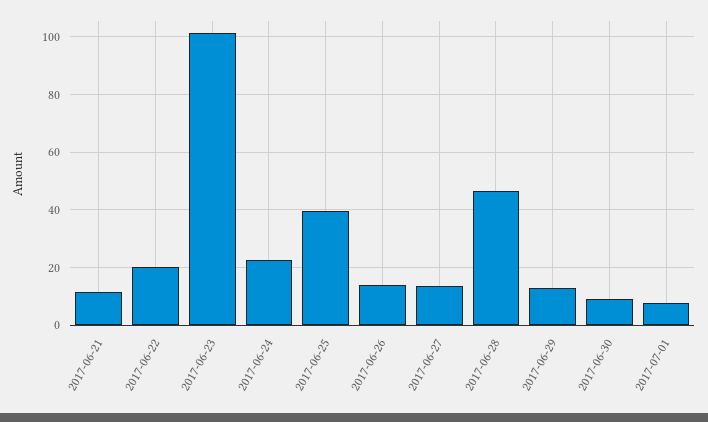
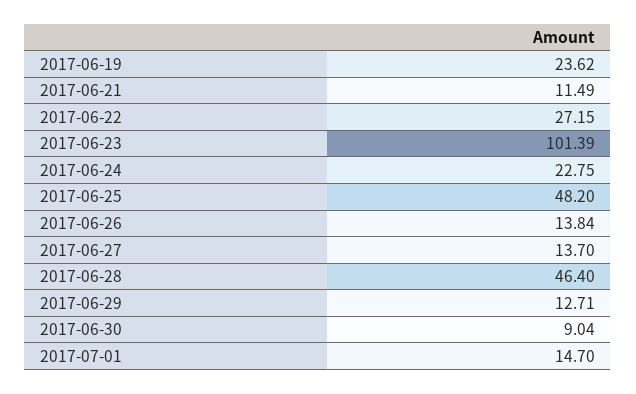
  {
    "2017-06-21": 11.49,
-   "2017-06-22": 20,
+   "2017-06-22": 27.15,
    "2017-06-23": 101.39,
    "2017-06-24": 22.75,
-   "2017-06-25": 40,
+   "2017-06-25": 48.2,
    "2017-06-26": 13.84,
    "2017-06-27": 13.7,
    "2017-06-28": 46.4,
    "2017-06-29": 12.71,
    "2017-06-30": 9.04,
-   "2017-07-01": 7.5
+   "2017-07-01": 14.7,
+   "2017-06-19": 23.62
  }

